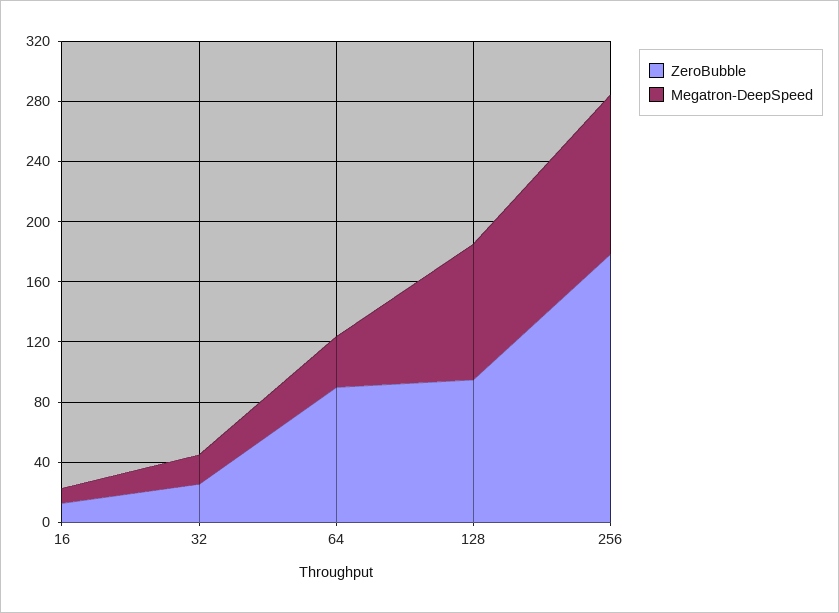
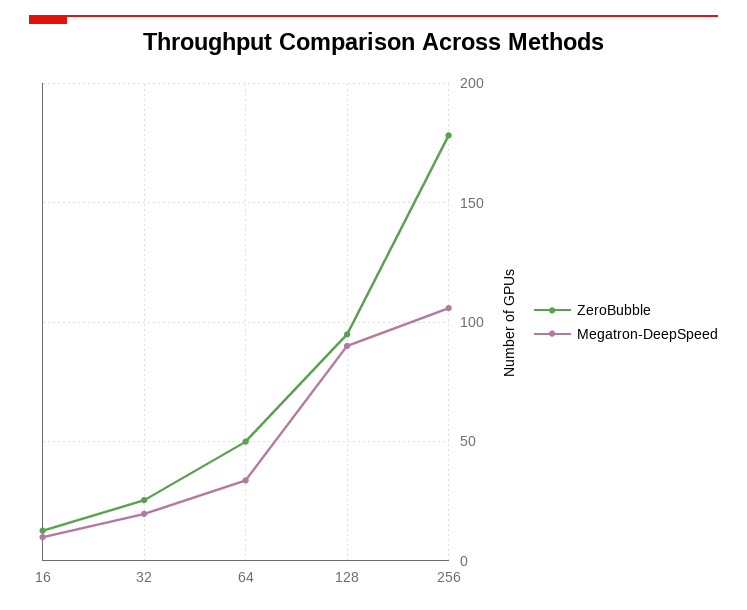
  {
    "ZeroBubble": {
      "16": 15,
      "32": 25,
-     "64": 90,
+     "64": 50,
      "128": 95,
      "256": 180
    },
    "Megatron-DeepSpeed": {
      "16": 10,
      "32": 20,
      "64": 35,
      "128": 90,
      "256": 105
    }
  }

